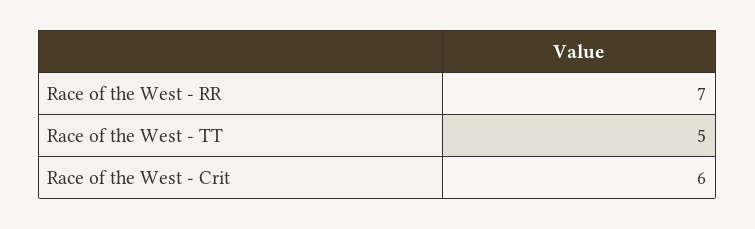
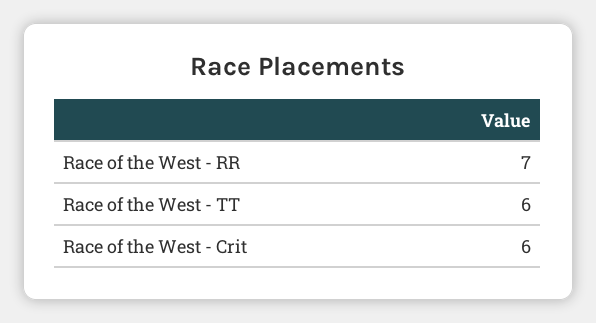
  {
    "Race of the West - RR": 7,
-   "Race of the West - TT": 5,
+   "Race of the West - TT": 6,
    "Race of the West - Crit": 6
  }

